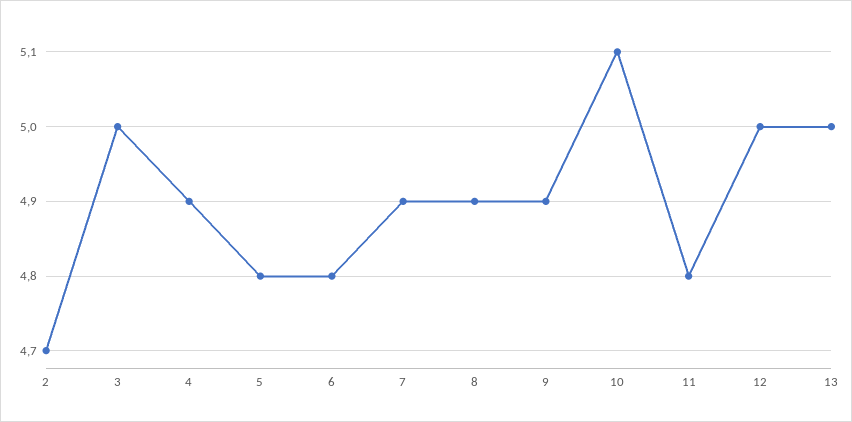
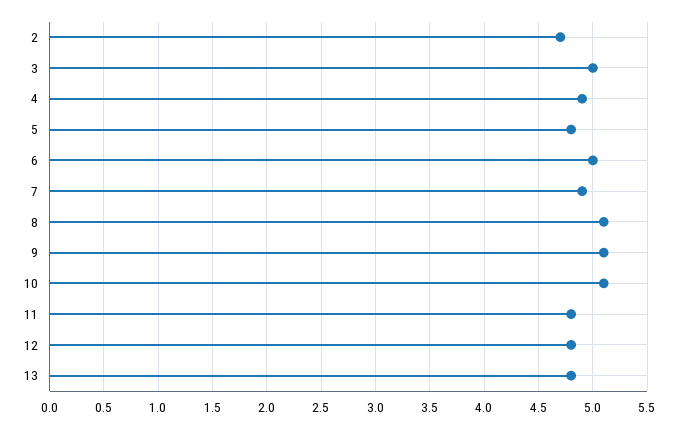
  {
    "2": 4.7,
    "3": 5,
    "4": 4.9,
    "5": 4.8,
-   "6": 4.8,
+   "6": 5,
    "7": 4.9,
-   "8": 4.9,
+   "8": 5.1,
-   "9": 4.9,
+   "9": 5.1,
    "10": 5.1,
    "11": 4.8,
-   "12": 5,
+   "12": 4.8,
-   "13": 5
+   "13": 4.8
  }

